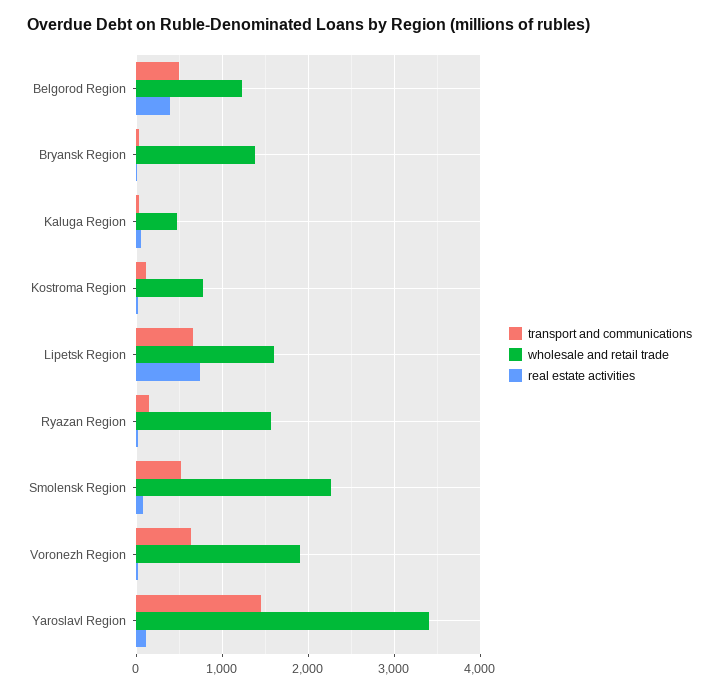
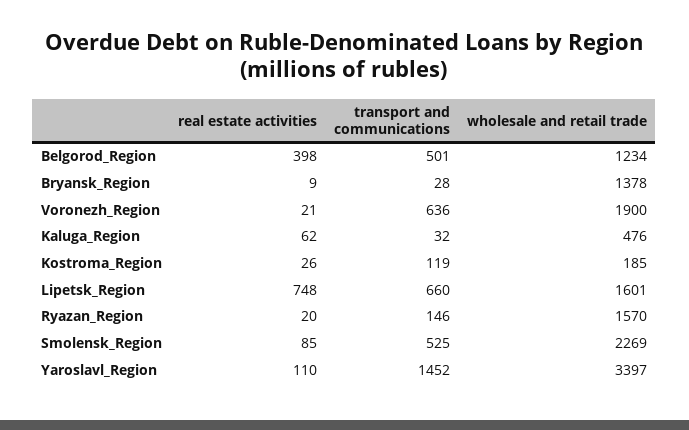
  {
    "transport and communications": {
      "Belgorod Region": 501,
      "Bryansk Region": 28,
      "Kaluga Region": 32,
      "Kostroma Region": 119,
      "Lipetsk Region": 660,
      "Ryazan Region": 146,
      "Smolensk Region": 525,
      "Voronezh Region": 636,
      "Yaroslavl Region": 1452
    },
    "wholesale and retail trade": {
      "Belgorod Region": 1234,
      "Bryansk Region": 1378,
      "Kaluga Region": 476,
-     "Kostroma Region": 800,
+     "Kostroma Region": 185,
      "Lipetsk Region": 1601,
      "Ryazan Region": 1570,
      "Smolensk Region": 2269,
      "Voronezh Region": 1900,
      "Yaroslavl Region": 3397
    },
    "real estate activities": {
      "Belgorod Region": 398,
      "Bryansk Region": 9,
      "Kaluga Region": 62,
      "Kostroma Region": 26,
      "Lipetsk Region": 748,
      "Ryazan Region": 20,
      "Smolensk Region": 85,
      "Voronezh Region": 21,
      "Yaroslavl Region": 110
    }
  }

